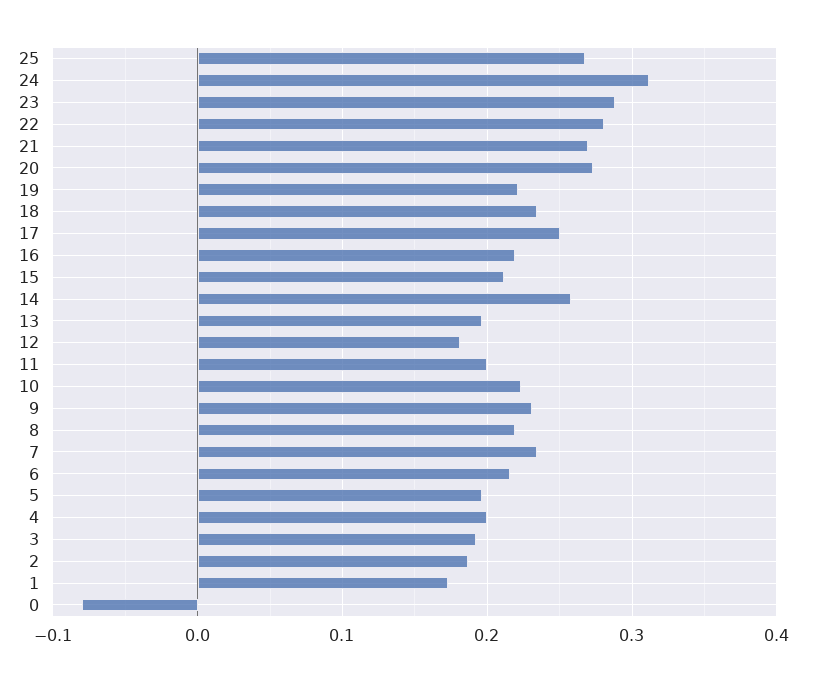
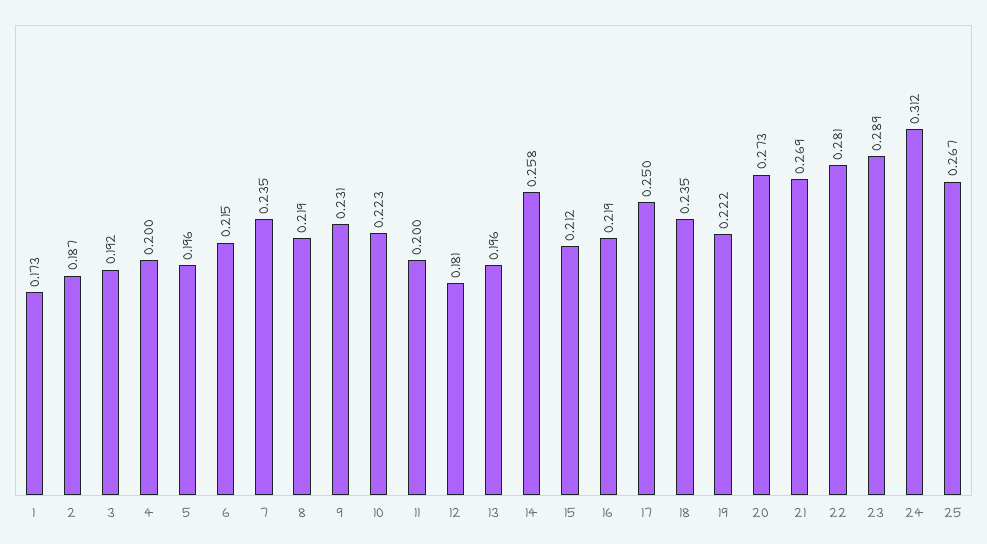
  {
    "25": 0.267,
    "24": 0.312,
    "23": 0.289,
    "22": 0.281,
    "21": 0.269,
    "20": 0.273,
    "19": 0.222,
    "18": 0.235,
    "17": 0.25,
    "16": 0.219,
    "15": 0.212,
    "14": 0.258,
    "13": 0.196,
    "12": 0.181,
    "11": 0.2,
    "10": 0.223,
    "9": 0.231,
    "8": 0.219,
    "7": 0.235,
    "6": 0.215,
    "5": 0.196,
    "4": 0.2,
    "3": 0.192,
    "2": 0.187,
-   "1": 0.173,
+   "1": 0.173
-   "0": -0.08
  }

